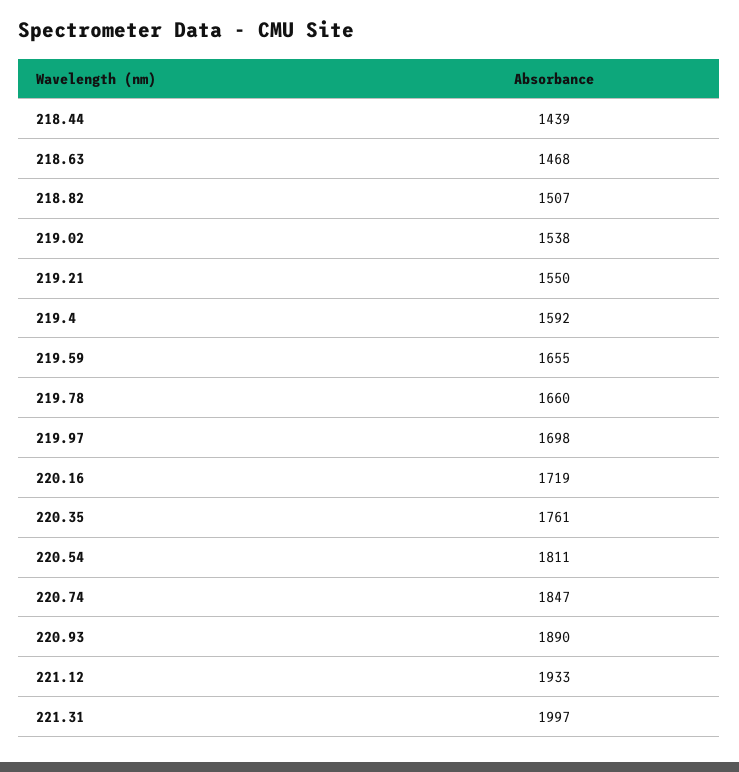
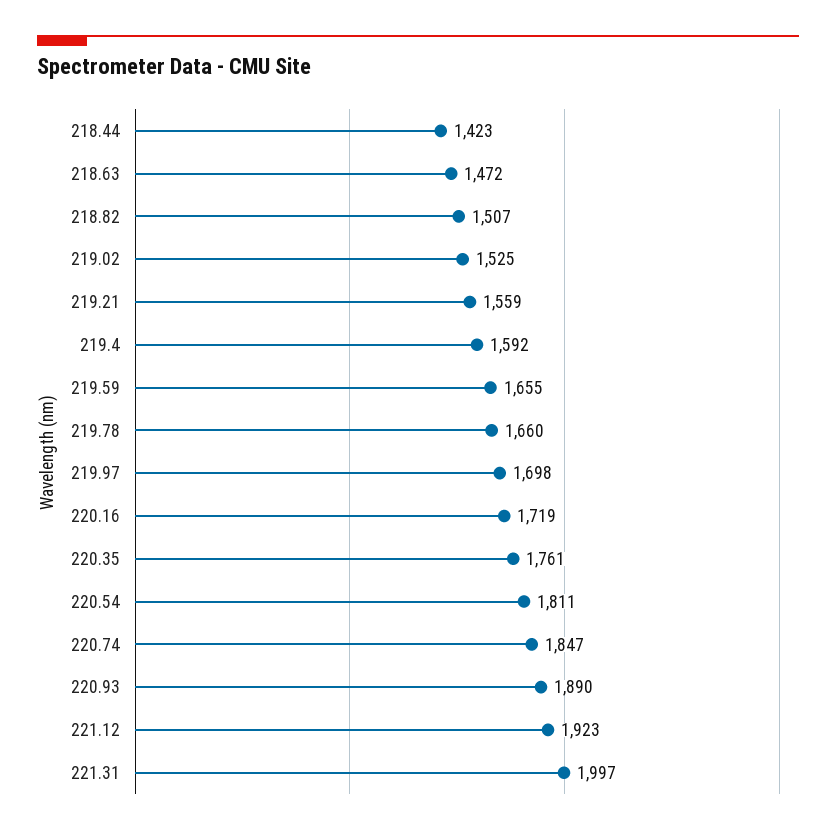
  {
-   "218.44": 1439,
+   "218.44": 1423,
-   "218.63": 1468,
+   "218.63": 1472,
    "218.82": 1507,
-   "219.02": 1538,
+   "219.02": 1525,
-   "219.21": 1550,
+   "219.21": 1559,
    "219.4": 1592,
    "219.59": 1655,
    "219.78": 1660,
    "219.97": 1698,
    "220.16": 1719,
    "220.35": 1761,
    "220.54": 1811,
    "220.74": 1847,
    "220.93": 1890,
-   "221.12": 1933,
+   "221.12": 1923,
    "221.31": 1997
  }

